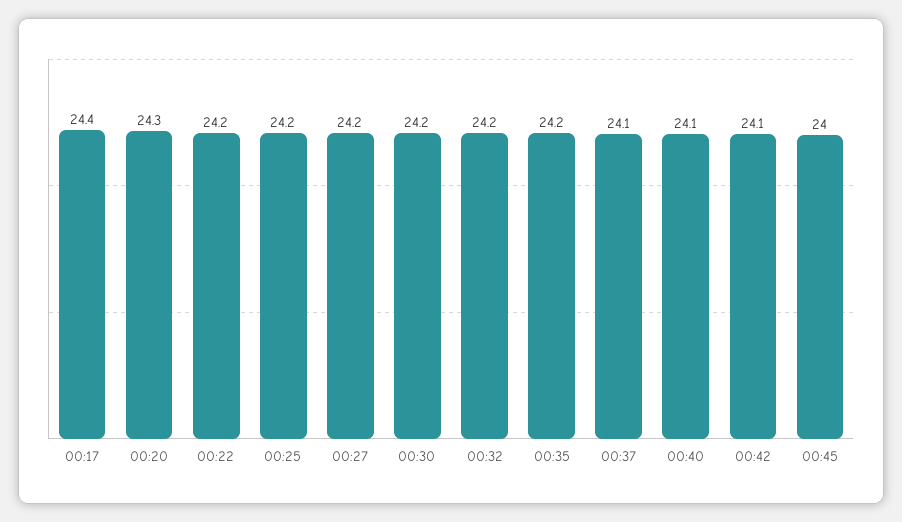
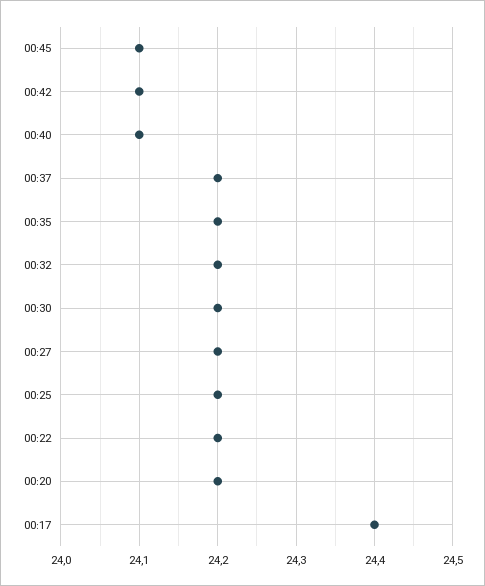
  {
    "00:17": 24.4,
-   "00:20": 24.3,
+   "00:20": 24.2,
    "00:22": 24.2,
    "00:25": 24.2,
    "00:27": 24.2,
    "00:30": 24.2,
    "00:32": 24.2,
    "00:35": 24.2,
-   "00:37": 24.1,
+   "00:37": 24.2,
    "00:40": 24.1,
    "00:42": 24.1,
-   "00:45": 24
+   "00:45": 24.1
  }

